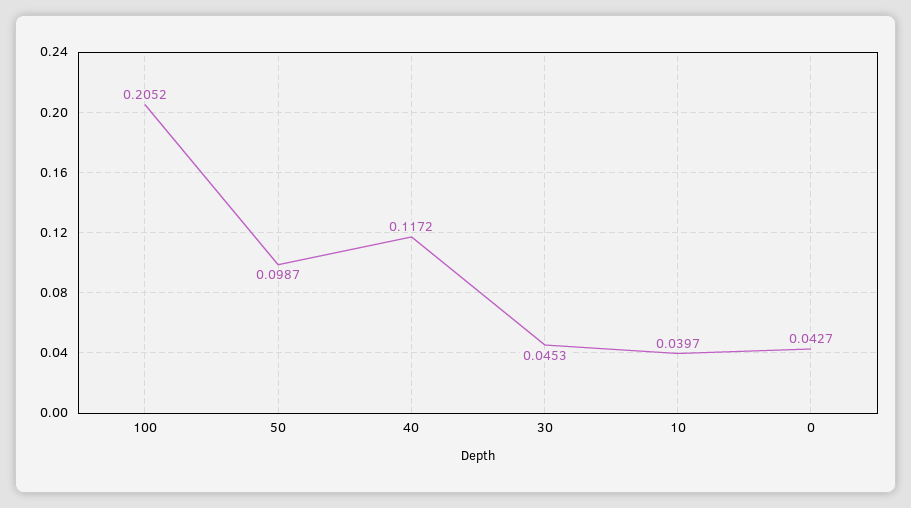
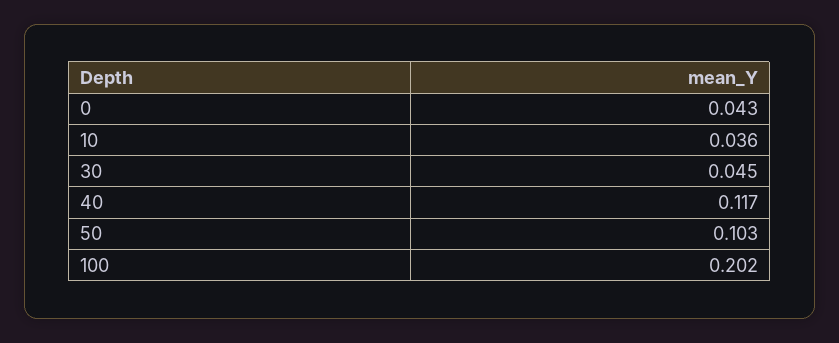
  {
-   "100": 0.2052,
+   "100": 0.202,
-   "50": 0.0987,
+   "50": 0.103,
    "40": 0.1172,
    "30": 0.0453,
-   "10": 0.0397,
+   "10": 0.036,
    "0": 0.0427
  }

